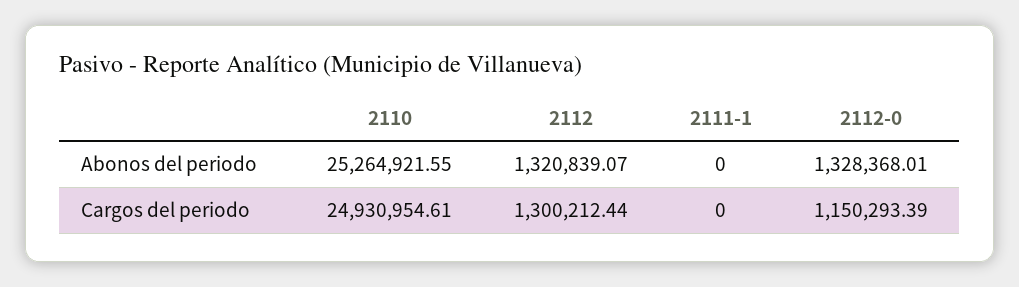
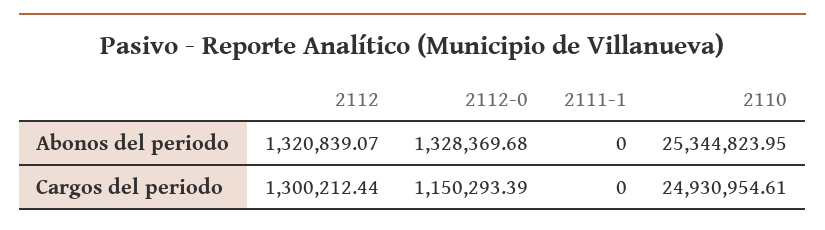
  {
    "2110": {
-     "Abonos del periodo": 25264921.55,
+     "Abonos del periodo": 25344823.95,
      "Cargos del periodo": 24930954.61
    },
    "2112": {
      "Abonos del periodo": 1320839.07,
      "Cargos del periodo": 1300212.44
    },
    "2111-1": {
      "Abonos del periodo": 0,
      "Cargos del periodo": 0
    },
    "2112-0": {
-     "Abonos del periodo": 1328368.01,
+     "Abonos del periodo": 1328369.68,
      "Cargos del periodo": 1150293.39
    }
  }

